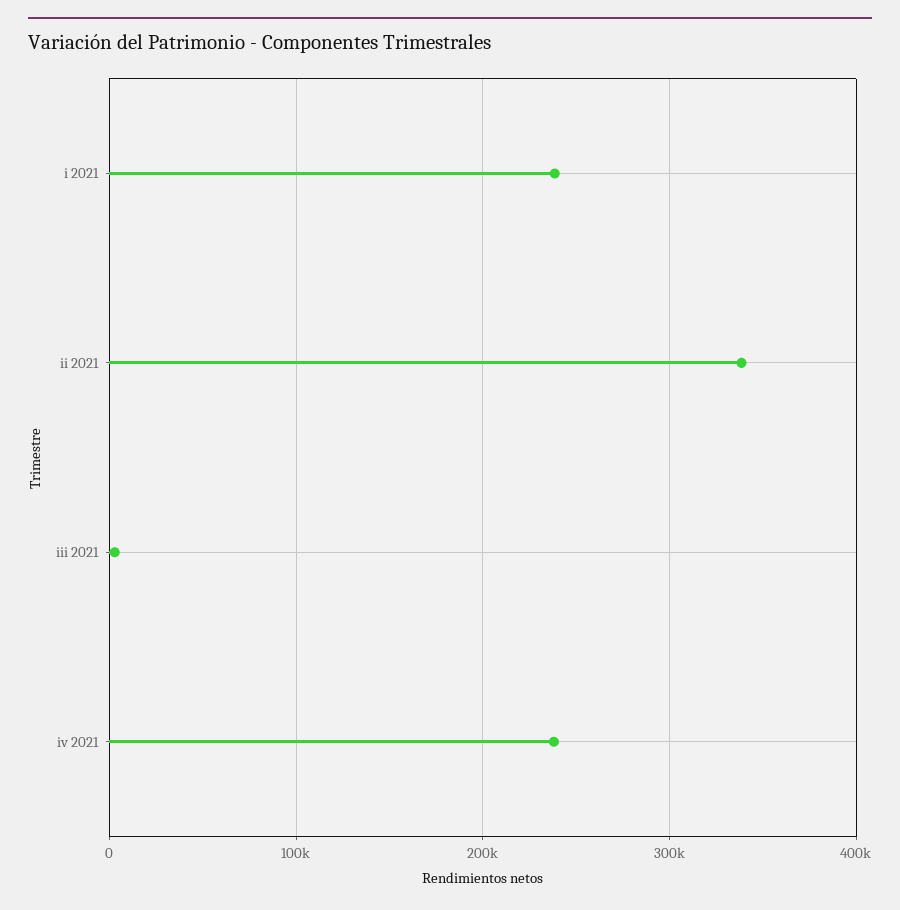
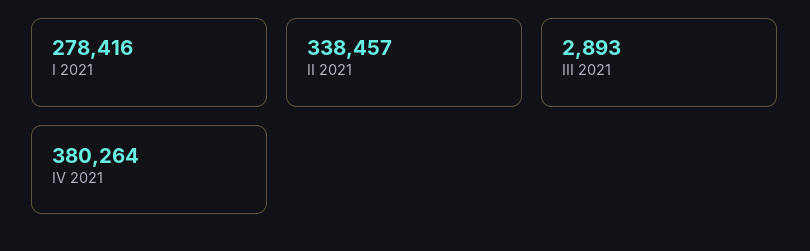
  {
-   "i 2021": 240000,
+   "i 2021": 278416,
    "ii 2021": 338457,
    "iii 2021": 2893,
-   "iv 2021": 240000
+   "iv 2021": 380264
  }

